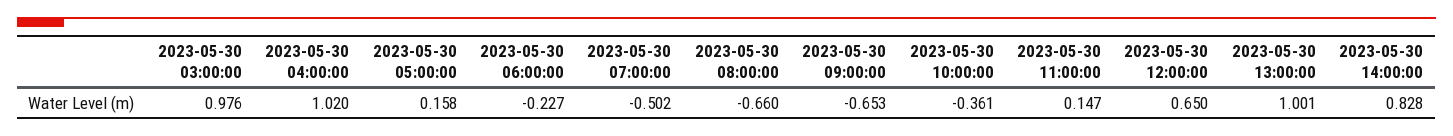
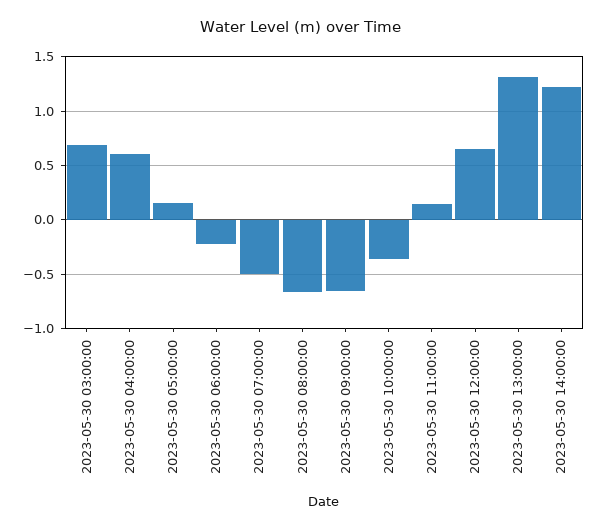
  {
-   "2023-05-30 03:00:00": 0.976,
+   "2023-05-30 03:00:00": 0.7,
-   "2023-05-30 04:00:00": 1.02,
+   "2023-05-30 04:00:00": 0.6,
    "2023-05-30 05:00:00": 0.158,
    "2023-05-30 06:00:00": -0.227,
    "2023-05-30 07:00:00": -0.502,
    "2023-05-30 08:00:00": -0.66,
    "2023-05-30 09:00:00": -0.653,
    "2023-05-30 10:00:00": -0.361,
    "2023-05-30 11:00:00": 0.147,
    "2023-05-30 12:00:00": 0.65,
-   "2023-05-30 13:00:00": 1.001,
+   "2023-05-30 13:00:00": 1.3,
-   "2023-05-30 14:00:00": 0.828
+   "2023-05-30 14:00:00": 1.2
  }

